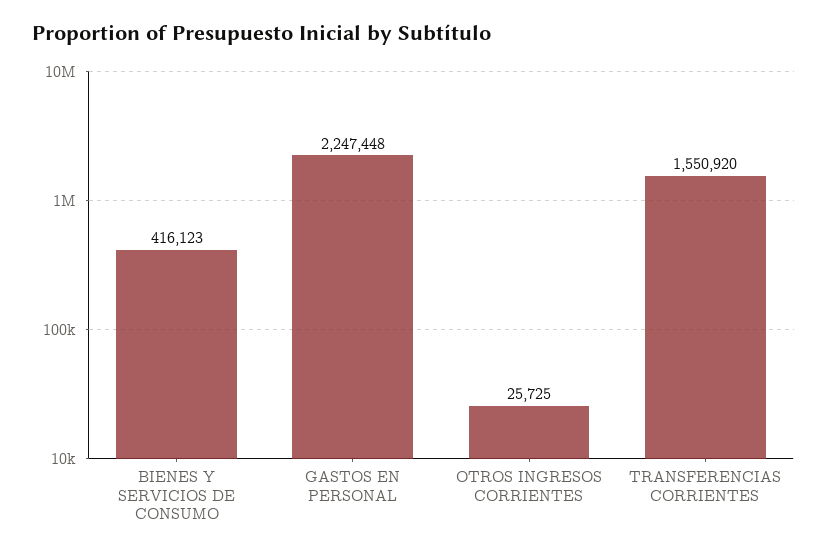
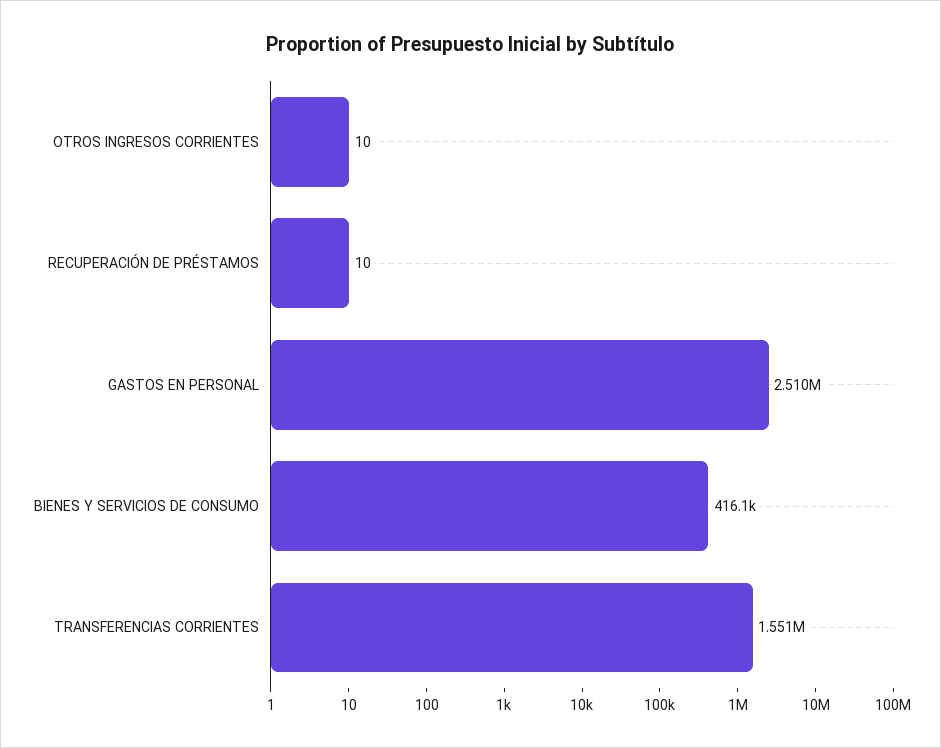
  {
    "BIENES Y SERVICIOS DE CONSUMO": 416123,
-   "GASTOS EN PERSONAL": 2247448,
+   "GASTOS EN PERSONAL": 2510000,
-   "OTROS INGRESOS CORRIENTES": 25725,
+   "OTROS INGRESOS CORRIENTES": 10,
-   "TRANSFERENCIAS CORRIENTES": 1550920
+   "TRANSFERENCIAS CORRIENTES": 1550920,
+   "RECUPERACIÓN DE PRÉSTAMOS": 10
  }

